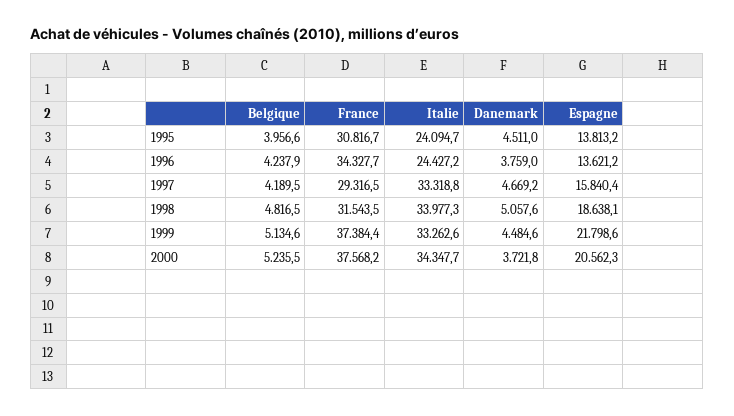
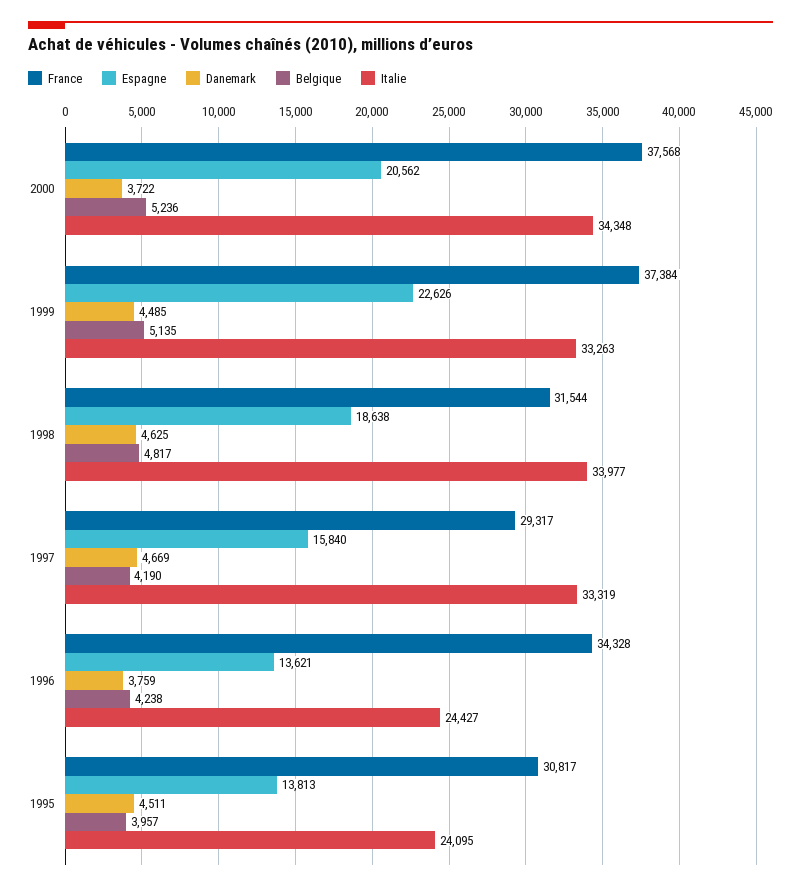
  {
    "Belgique": {
      "1995": 3956.6,
      "1996": 4237.9,
      "1997": 4189.5,
      "1998": 4816.5,
      "1999": 5134.6,
      "2000": 5235.5
    },
    "France": {
      "1995": 30816.7,
      "1996": 34327.7,
      "1997": 29316.5,
      "1998": 31543.5,
      "1999": 37384.4,
      "2000": 37568.2
    },
    "Italie": {
      "1995": 24094.7,
      "1996": 24427.2,
      "1997": 33318.8,
      "1998": 33977.3,
      "1999": 33262.6,
      "2000": 34347.7
    },
    "Danemark": {
      "1995": 4511,
      "1996": 3759,
      "1997": 4669.2,
-     "1998": 5057.6,
+     "1998": 4625,
      "1999": 4484.6,
      "2000": 3721.8
    },
    "Espagne": {
      "1995": 13813.2,
      "1996": 13621.2,
      "1997": 15840.4,
      "1998": 18638.1,
-     "1999": 21798.6,
+     "1999": 22626,
      "2000": 20562.3
    }
  }

